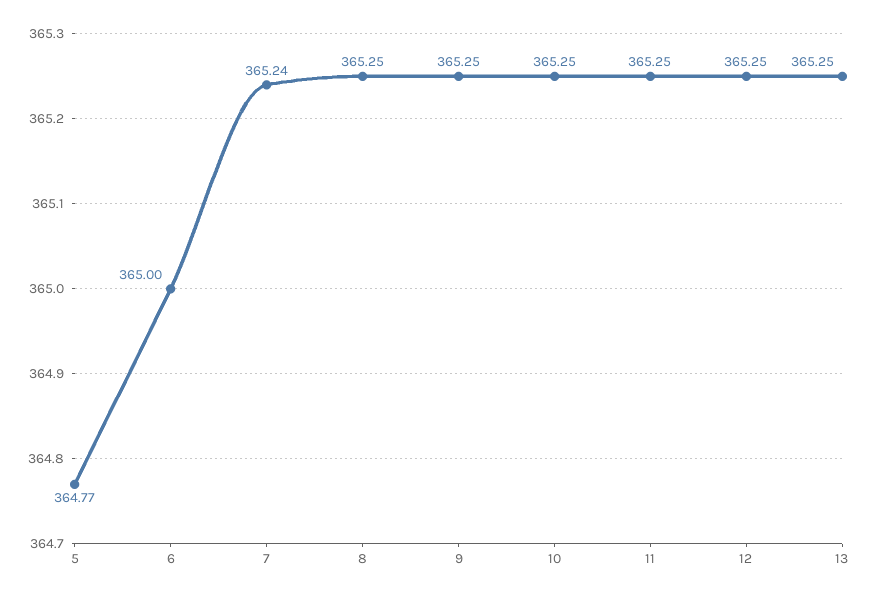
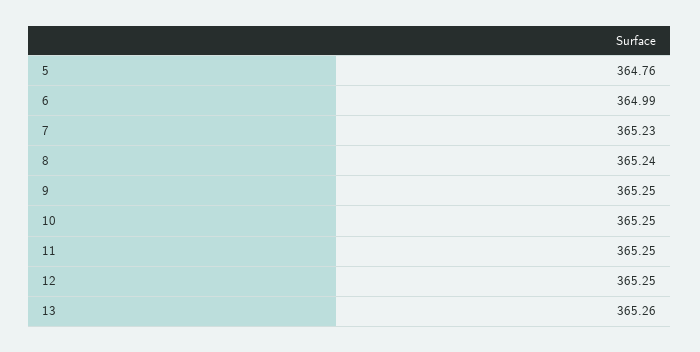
  {
-   "5": 364.77,
+   "5": 364.76,
-   "6": 365,
+   "6": 364.99,
-   "7": 365.24,
+   "7": 365.23,
-   "8": 365.25,
+   "8": 365.24,
    "9": 365.25,
    "10": 365.25,
    "11": 365.25,
    "12": 365.25,
-   "13": 365.25
+   "13": 365.26
  }

